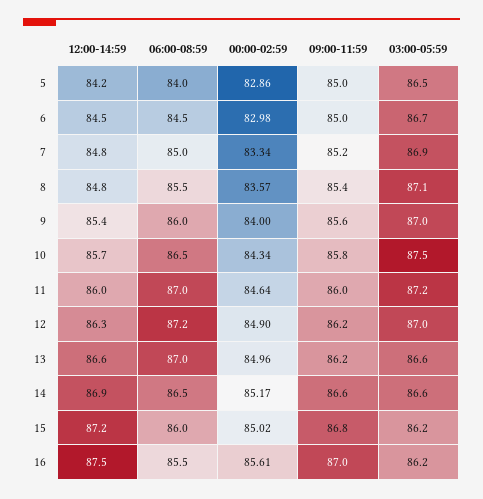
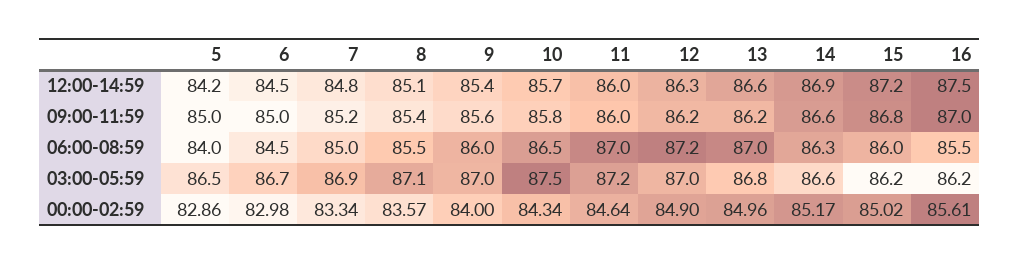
  {
    "12:00-14:59": {
      "5": 84.2,
      "6": 84.5,
      "7": 84.8,
-     "8": 84.8,
+     "8": 85.1,
      "9": 85.4,
      "10": 85.7,
      "11": 86,
      "12": 86.3,
      "13": 86.6,
      "14": 86.9,
      "15": 87.2,
      "16": 87.5
    },
    "06:00-08:59": {
      "5": 84,
      "6": 84.5,
      "7": 85,
      "8": 85.5,
      "9": 86,
      "10": 86.5,
      "11": 87,
      "12": 87.2,
      "13": 87,
-     "14": 86.5,
+     "14": 86.3,
      "15": 86,
      "16": 85.5
    },
    "00:00-02:59": {
      "5": 82.86,
      "6": 82.98,
      "7": 83.34,
      "8": 83.57,
      "9": 84,
      "10": 84.34,
      "11": 84.64,
      "12": 84.9,
      "13": 84.96,
      "14": 85.17,
      "15": 85.02,
      "16": 85.61
    },
    "09:00-11:59": {
      "5": 85,
      "6": 85,
      "7": 85.2,
      "8": 85.4,
      "9": 85.6,
      "10": 85.8,
      "11": 86,
      "12": 86.2,
      "13": 86.2,
      "14": 86.6,
      "15": 86.8,
      "16": 87
    },
    "03:00-05:59": {
      "5": 86.5,
      "6": 86.7,
      "7": 86.9,
      "8": 87.1,
      "9": 87,
      "10": 87.5,
      "11": 87.2,
      "12": 87,
-     "13": 86.6,
+     "13": 86.8,
      "14": 86.6,
      "15": 86.2,
      "16": 86.2
    }
  }

